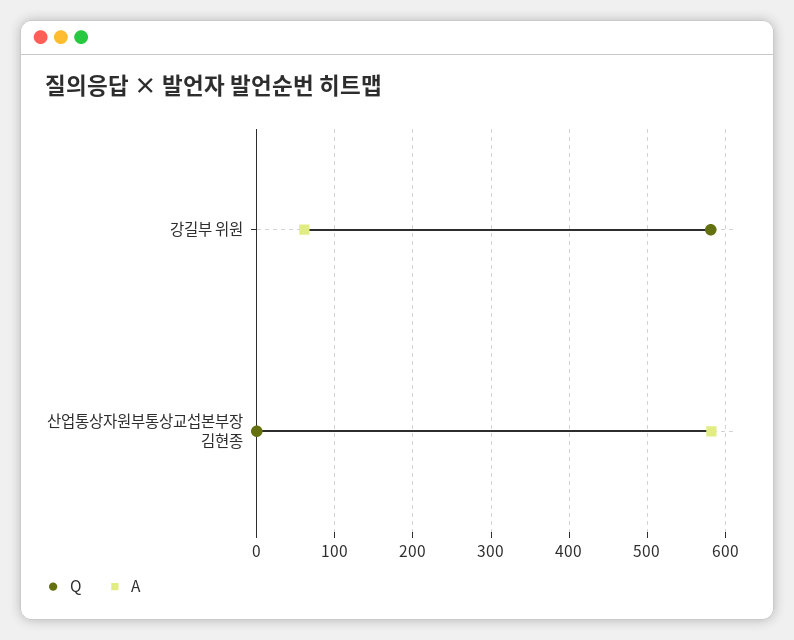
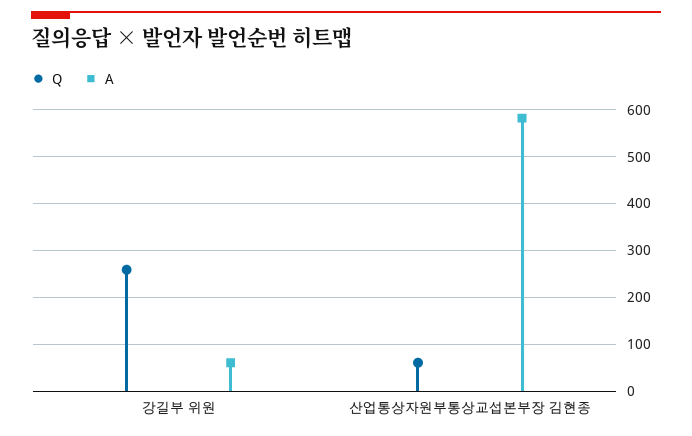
  {
    "Q": {
-     "강길부 위원": 580,
+     "강길부 위원": 260,
-     "산업통상자원부통상교섭본부장 김현종": 0
+     "산업통상자원부통상교섭본부장 김현종": 60
    },
    "A": {
      "강길부 위원": 60,
      "산업통상자원부통상교섭본부장 김현종": 580
    }
  }

